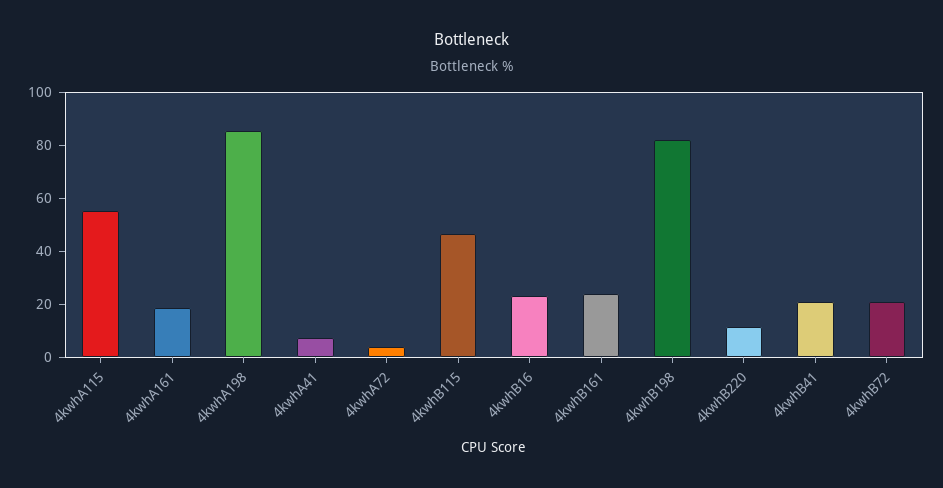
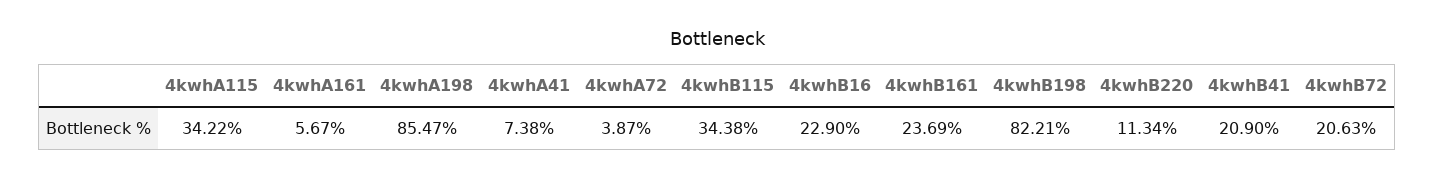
  {
-   "4kwhA115": 55,
+   "4kwhA115": 34.22,
-   "4kwhA161": 20,
+   "4kwhA161": 5.67,
    "4kwhA198": 85.47,
    "4kwhA41": 7.38,
    "4kwhA72": 3.87,
-   "4kwhB115": 45,
+   "4kwhB115": 34.38,
    "4kwhB16": 22.9,
    "4kwhB161": 23.69,
    "4kwhB198": 82.21,
    "4kwhB220": 11.34,
    "4kwhB41": 20.9,
    "4kwhB72": 20.63
  }

